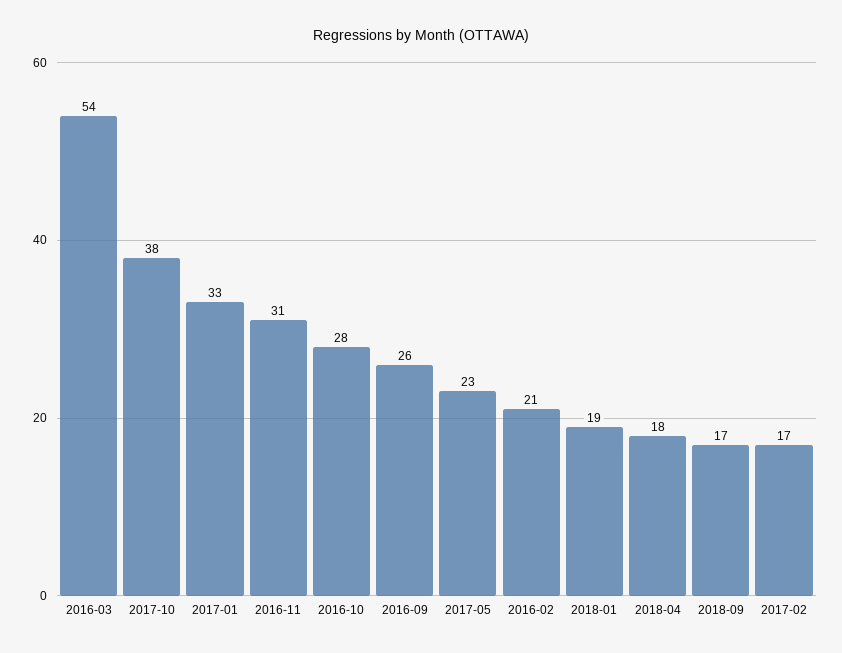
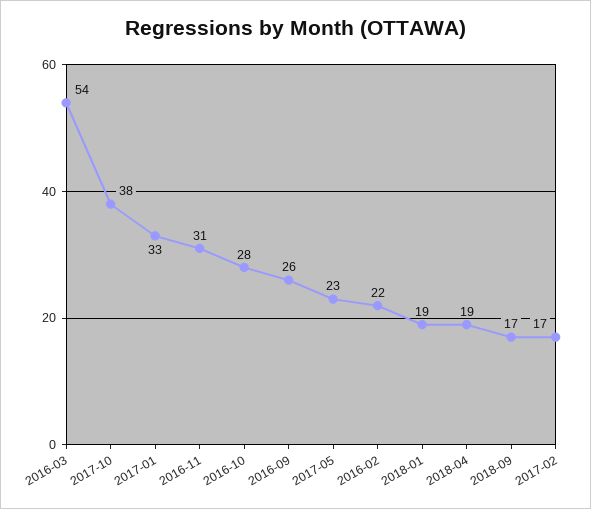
  {
    "2016-03": 54,
    "2017-10": 38,
    "2017-01": 33,
    "2016-11": 31,
    "2016-10": 28,
    "2016-09": 26,
    "2017-05": 23,
-   "2016-02": 21,
+   "2016-02": 22,
    "2018-01": 19,
-   "2018-04": 18,
+   "2018-04": 19,
    "2018-09": 17,
    "2017-02": 17
  }

